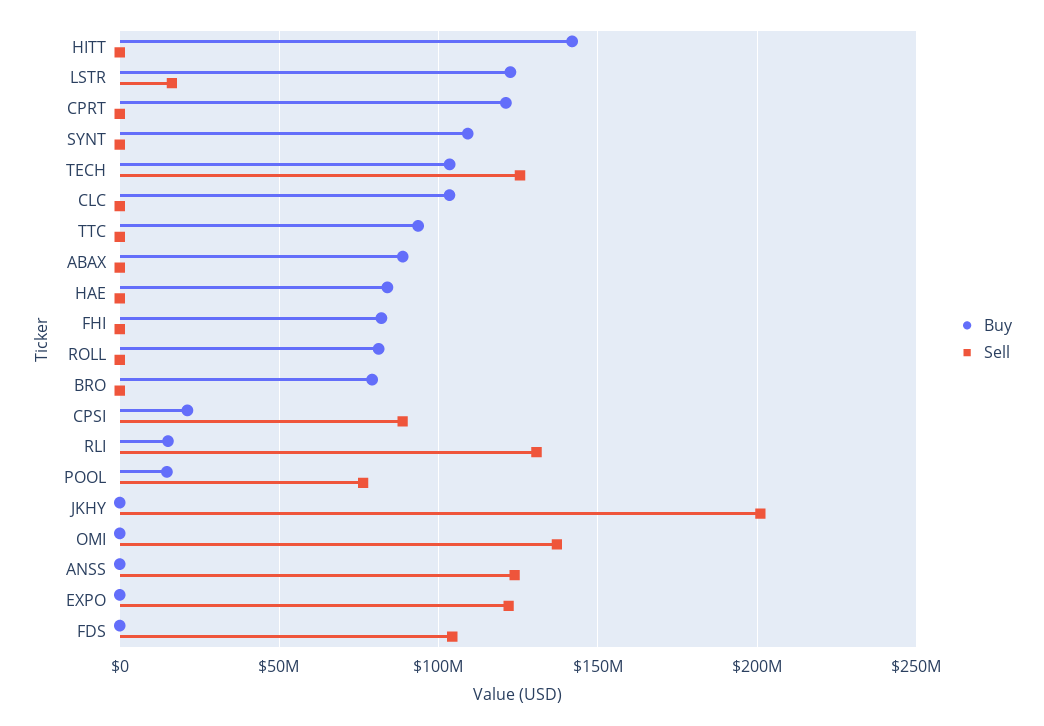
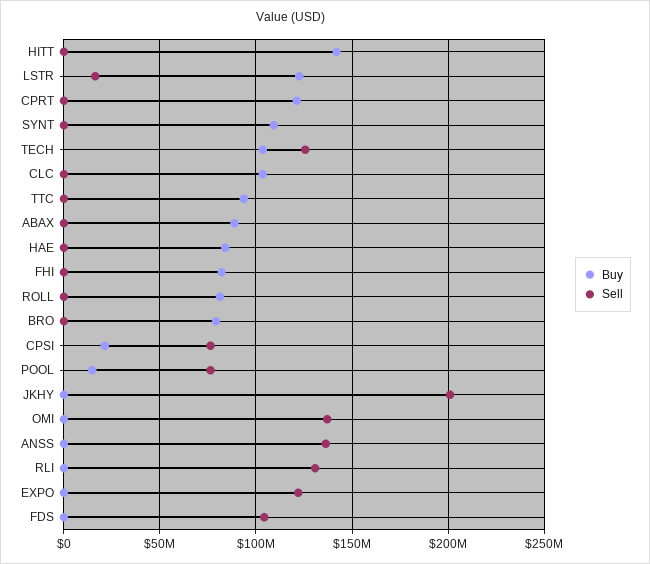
  {
    "Buy": {
      "HITT": 140000000,
      "LSTR": 125000000,
      "CPRT": 120000000,
      "SYNT": 110000000,
      "TECH": 105000000,
      "CLC": 105000000,
      "TTC": 95000000,
      "ABAX": 90000000,
      "HAE": 85000000,
      "FHI": 80000000,
      "ROLL": 80000000,
      "BRO": 80000000,
      "CPSI": 20000000,
-     "RLI": 15000000,
+     "RLI": 0,
      "POOL": 15000000,
      "JKHY": 0,
      "OMI": 0,
      "ANSS": 0,
      "EXPO": 0,
      "FDS": 0
    },
    "Sell": {
      "HITT": 0,
      "LSTR": 15000000,
      "CPRT": 0,
      "SYNT": 0,
      "TECH": 125000000,
      "CLC": 0,
      "TTC": 0,
      "ABAX": 0,
      "HAE": 0,
      "FHI": 0,
      "ROLL": 0,
      "BRO": 0,
-     "CPSI": 90000000,
+     "CPSI": 75000000,
      "RLI": 130000000,
      "POOL": 75000000,
      "JKHY": 200000000,
      "OMI": 135000000,
-     "ANSS": 125000000,
+     "ANSS": 135000000,
      "EXPO": 120000000,
      "FDS": 105000000
    }
  }

